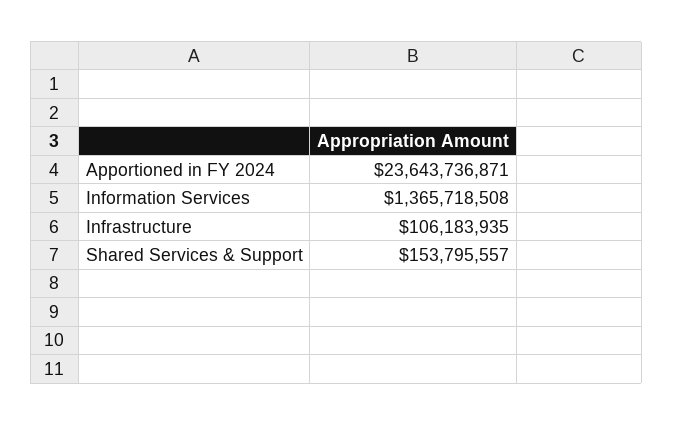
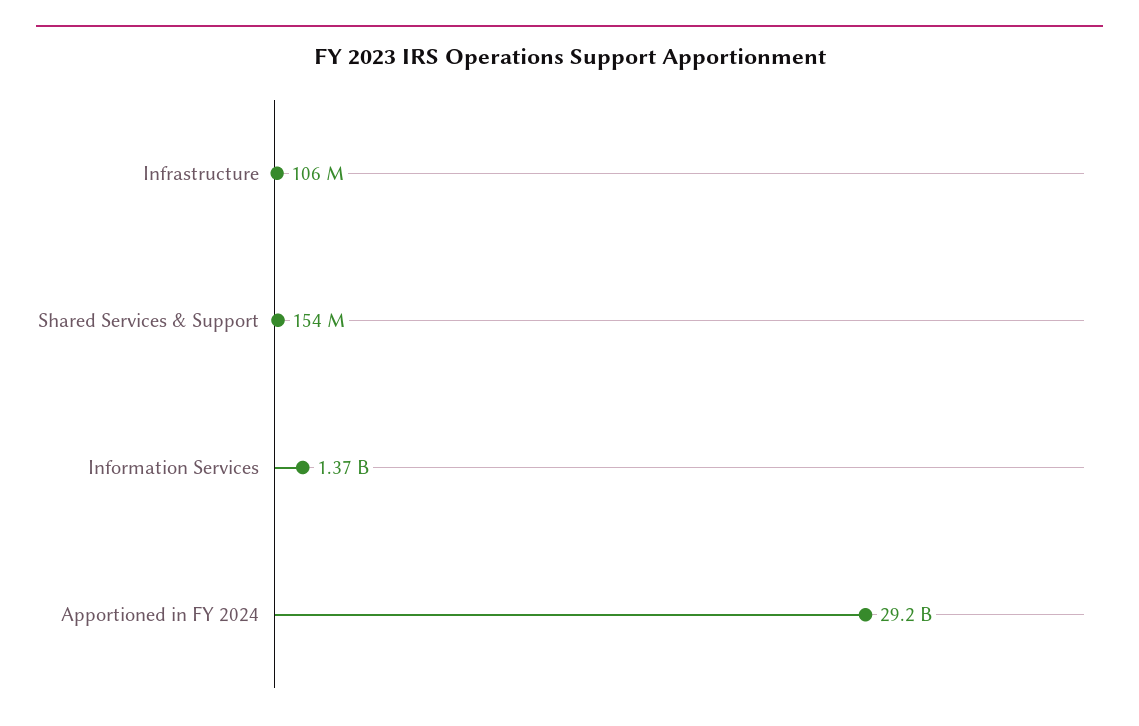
  {
-   "Apportioned in FY 2024": 23643736871,
+   "Apportioned in FY 2024": 29200000000,
    "Information Services": 1365718508,
    "Infrastructure": 106183935,
    "Shared Services & Support": 153795557
  }

